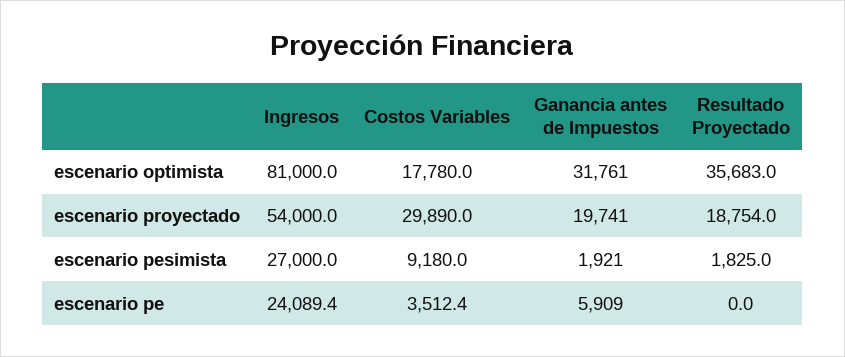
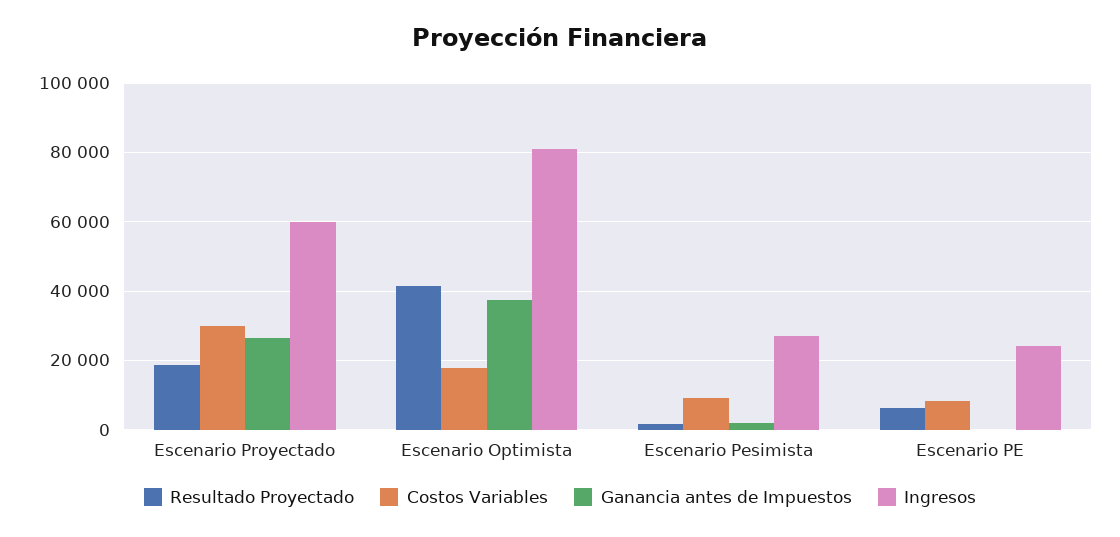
  {
    "Ingresos": {
      "escenario optimista": 81000,
-     "escenario proyectado": 54000,
+     "escenario proyectado": 60000,
      "escenario pesimista": 27000,
      "escenario pe": 24089.4
    },
    "Costos Variables": {
      "escenario optimista": 17780,
      "escenario proyectado": 29890,
      "escenario pesimista": 9180,
-     "escenario pe": 3512.4
+     "escenario pe": 8000
    },
    "Ganancia antes de Impuestos": {
-     "escenario optimista": 31761,
+     "escenario optimista": 38000,
-     "escenario proyectado": 19741,
+     "escenario proyectado": 26000,
      "escenario pesimista": 1921,
-     "escenario pe": 5909
+     "escenario pe": 0
    },
    "Resultado Proyectado": {
-     "escenario optimista": 35683,
+     "escenario optimista": 42000,
      "escenario proyectado": 18754,
      "escenario pesimista": 1825,
-     "escenario pe": 0
+     "escenario pe": 6000
    }
  }

